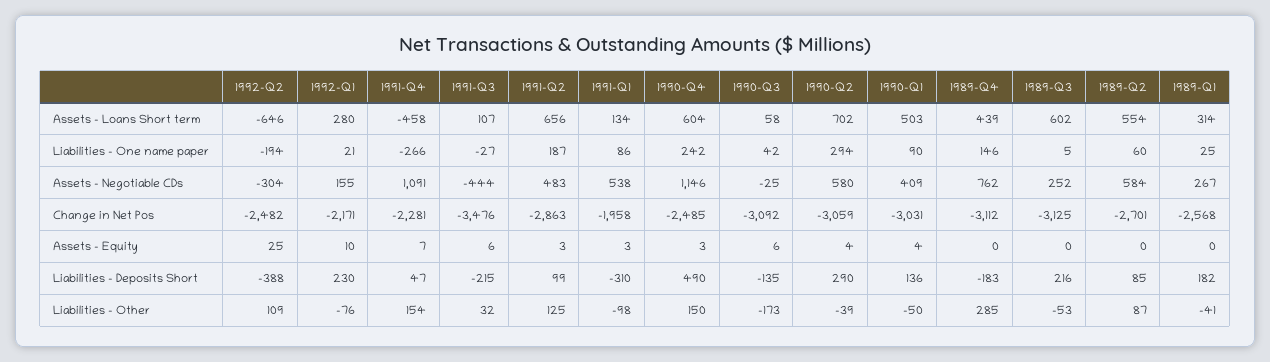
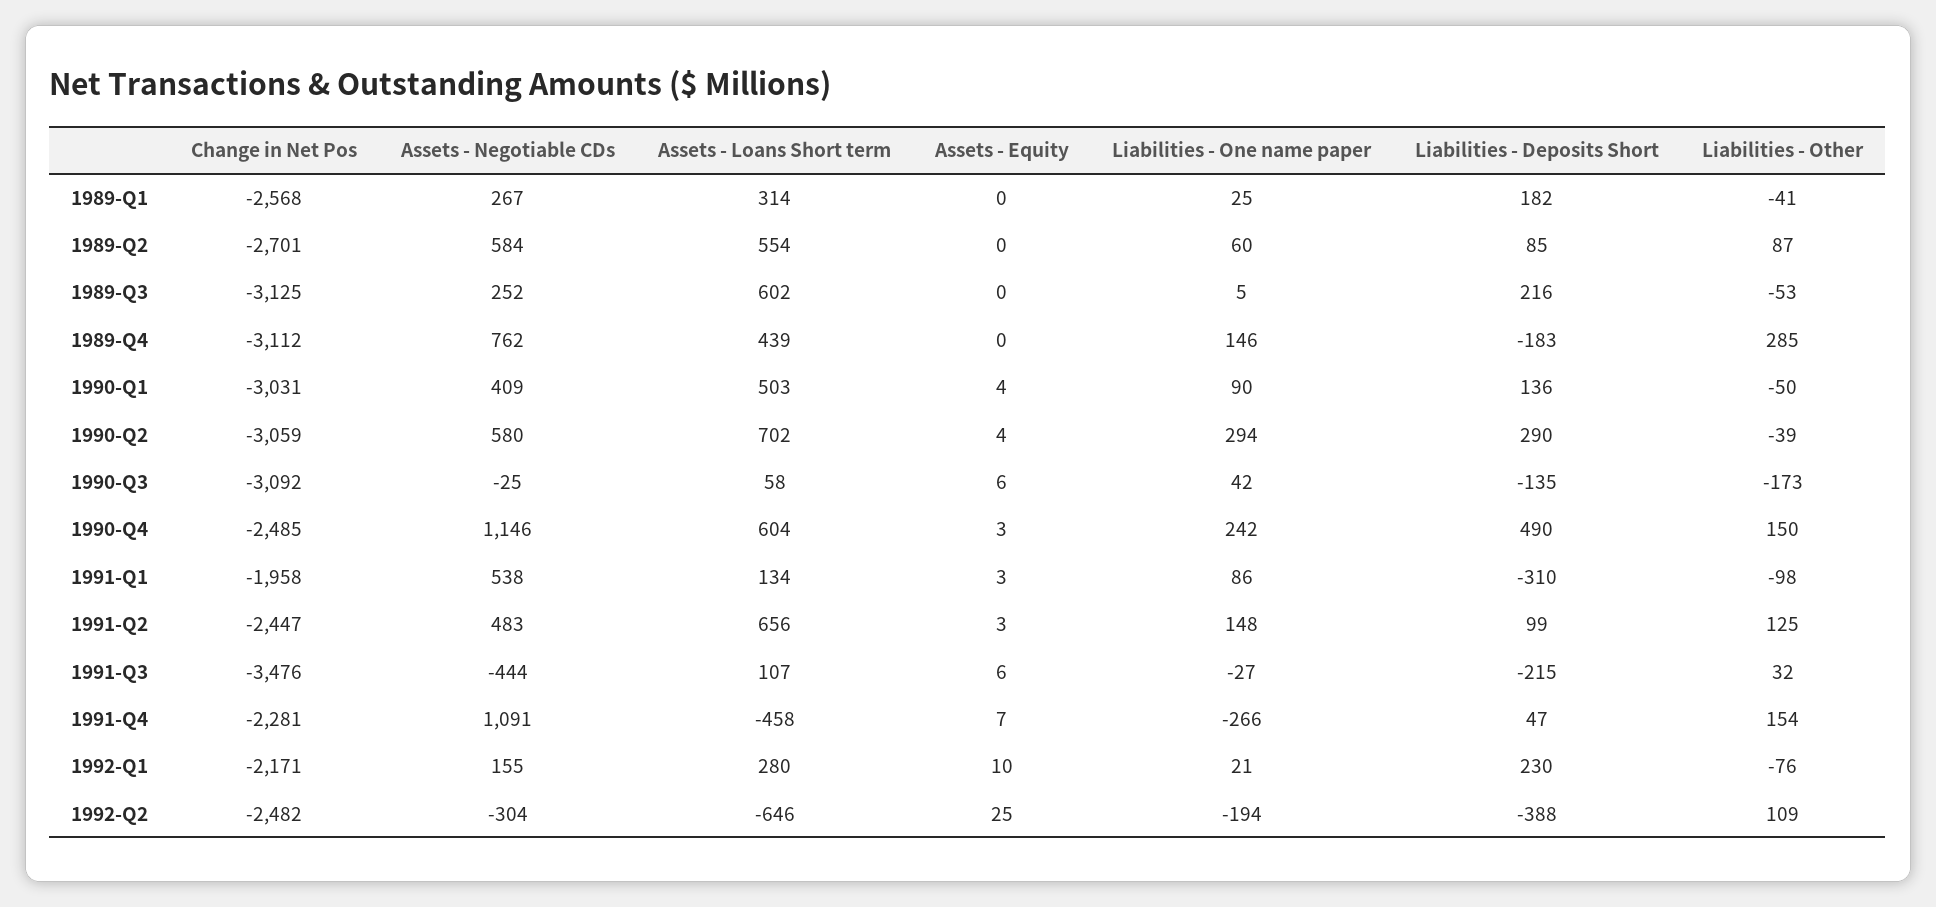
  {
    "1992-Q2": {
      "Assets - Loans Short term": -646,
      "Liabilities - One name paper": -194,
      "Assets - Negotiable CDs": -304,
      "Change in Net Pos": -2482,
      "Assets - Equity": 25,
      "Liabilities - Deposits Short": -388,
      "Liabilities - Other": 109
    },
    "1992-Q1": {
      "Assets - Loans Short term": 280,
      "Liabilities - One name paper": 21,
      "Assets - Negotiable CDs": 155,
      "Change in Net Pos": -2171,
      "Assets - Equity": 10,
      "Liabilities - Deposits Short": 230,
      "Liabilities - Other": -76
    },
    "1991-Q4": {
      "Assets - Loans Short term": -458,
      "Liabilities - One name paper": -266,
      "Assets - Negotiable CDs": 1091,
      "Change in Net Pos": -2281,
      "Assets - Equity": 7,
      "Liabilities - Deposits Short": 47,
      "Liabilities - Other": 154
    },
    "1991-Q3": {
      "Assets - Loans Short term": 107,
      "Liabilities - One name paper": -27,
      "Assets - Negotiable CDs": -444,
      "Change in Net Pos": -3476,
      "Assets - Equity": 6,
      "Liabilities - Deposits Short": -215,
      "Liabilities - Other": 32
    },
    "1991-Q2": {
      "Assets - Loans Short term": 656,
-     "Liabilities - One name paper": 187,
+     "Liabilities - One name paper": 148,
      "Assets - Negotiable CDs": 483,
-     "Change in Net Pos": -2863,
+     "Change in Net Pos": -2447,
      "Assets - Equity": 3,
      "Liabilities - Deposits Short": 99,
      "Liabilities - Other": 125
    },
    "1991-Q1": {
      "Assets - Loans Short term": 134,
      "Liabilities - One name paper": 86,
      "Assets - Negotiable CDs": 538,
      "Change in Net Pos": -1958,
      "Assets - Equity": 3,
      "Liabilities - Deposits Short": -310,
      "Liabilities - Other": -98
    },
    "1990-Q4": {
      "Assets - Loans Short term": 604,
      "Liabilities - One name paper": 242,
      "Assets - Negotiable CDs": 1146,
      "Change in Net Pos": -2485,
      "Assets - Equity": 3,
      "Liabilities - Deposits Short": 490,
      "Liabilities - Other": 150
    },
    "1990-Q3": {
      "Assets - Loans Short term": 58,
      "Liabilities - One name paper": 42,
      "Assets - Negotiable CDs": -25,
      "Change in Net Pos": -3092,
      "Assets - Equity": 6,
      "Liabilities - Deposits Short": -135,
      "Liabilities - Other": -173
    },
    "1990-Q2": {
      "Assets - Loans Short term": 702,
      "Liabilities - One name paper": 294,
      "Assets - Negotiable CDs": 580,
      "Change in Net Pos": -3059,
      "Assets - Equity": 4,
      "Liabilities - Deposits Short": 290,
      "Liabilities - Other": -39
    },
    "1990-Q1": {
      "Assets - Loans Short term": 503,
      "Liabilities - One name paper": 90,
      "Assets - Negotiable CDs": 409,
      "Change in Net Pos": -3031,
      "Assets - Equity": 4,
      "Liabilities - Deposits Short": 136,
      "Liabilities - Other": -50
    },
    "1989-Q4": {
      "Assets - Loans Short term": 439,
      "Liabilities - One name paper": 146,
      "Assets - Negotiable CDs": 762,
      "Change in Net Pos": -3112,
      "Assets - Equity": 0,
      "Liabilities - Deposits Short": -183,
      "Liabilities - Other": 285
    },
    "1989-Q3": {
      "Assets - Loans Short term": 602,
      "Liabilities - One name paper": 5,
      "Assets - Negotiable CDs": 252,
      "Change in Net Pos": -3125,
      "Assets - Equity": 0,
      "Liabilities - Deposits Short": 216,
      "Liabilities - Other": -53
    },
    "1989-Q2": {
      "Assets - Loans Short term": 554,
      "Liabilities - One name paper": 60,
      "Assets - Negotiable CDs": 584,
      "Change in Net Pos": -2701,
      "Assets - Equity": 0,
      "Liabilities - Deposits Short": 85,
      "Liabilities - Other": 87
    },
    "1989-Q1": {
      "Assets - Loans Short term": 314,
      "Liabilities - One name paper": 25,
      "Assets - Negotiable CDs": 267,
      "Change in Net Pos": -2568,
      "Assets - Equity": 0,
      "Liabilities - Deposits Short": 182,
      "Liabilities - Other": -41
    }
  }

